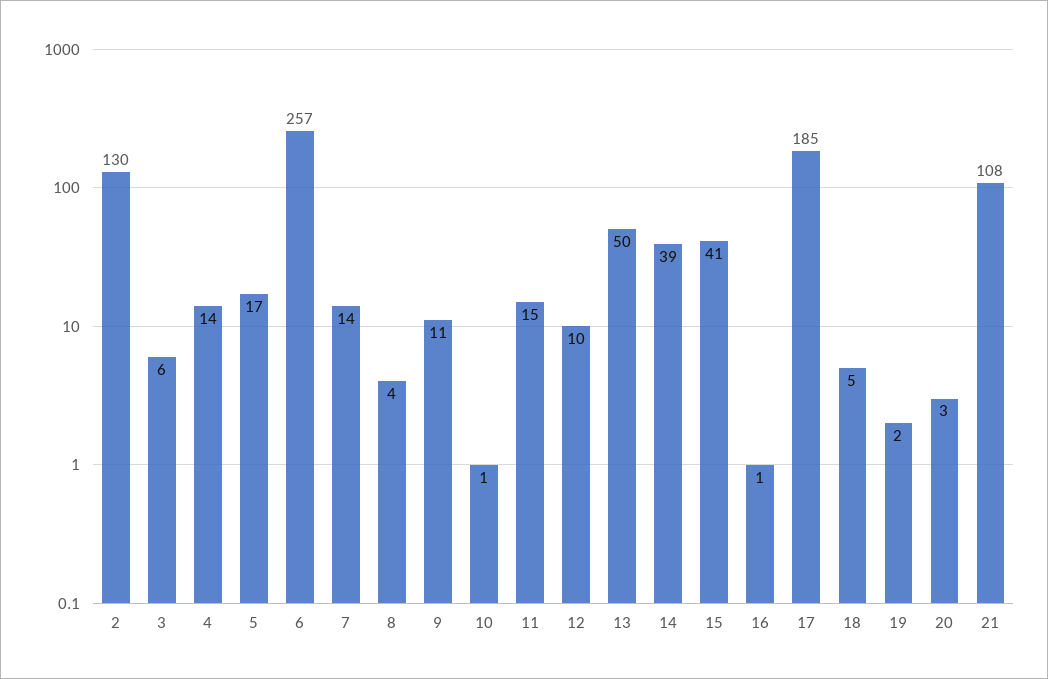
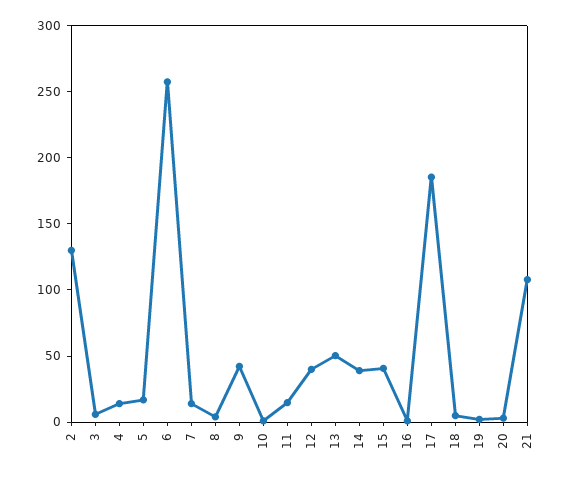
  {
    "2": 130,
    "3": 6,
    "4": 14,
    "5": 17,
    "6": 257,
    "7": 14,
    "8": 4,
-   "9": 11,
+   "9": 40,
    "10": 1,
    "11": 15,
-   "12": 10,
+   "12": 40,
    "13": 50,
    "14": 39,
    "15": 41,
    "16": 1,
    "17": 185,
    "18": 5,
    "19": 2,
    "20": 3,
    "21": 108
  }

